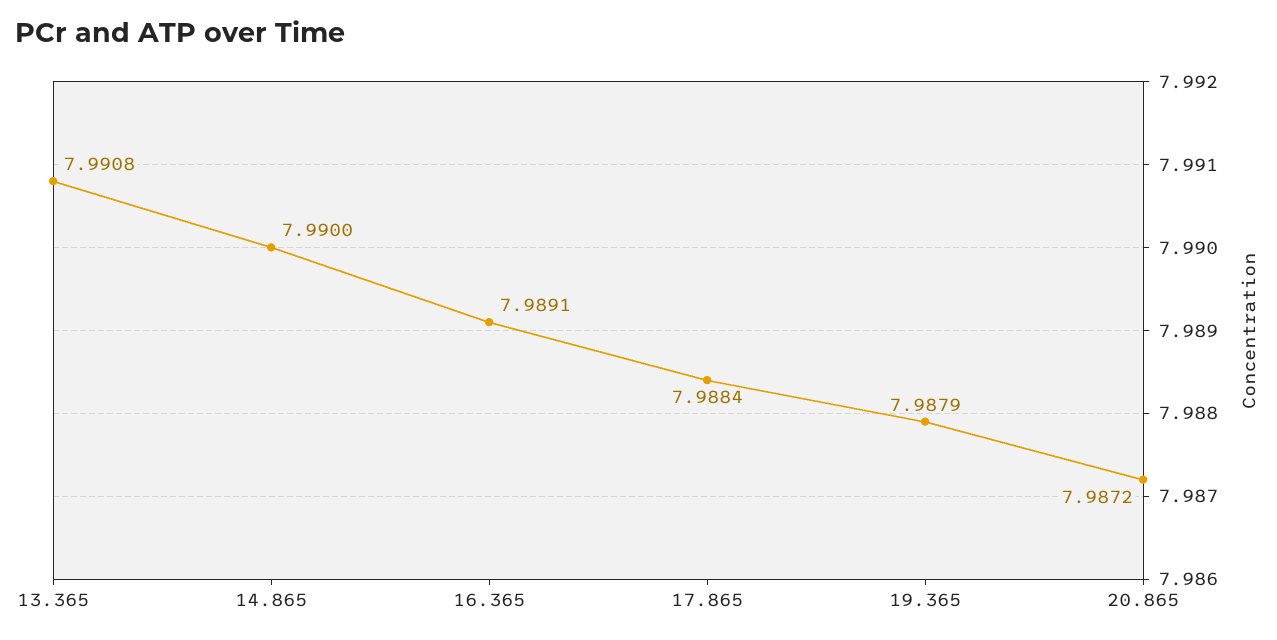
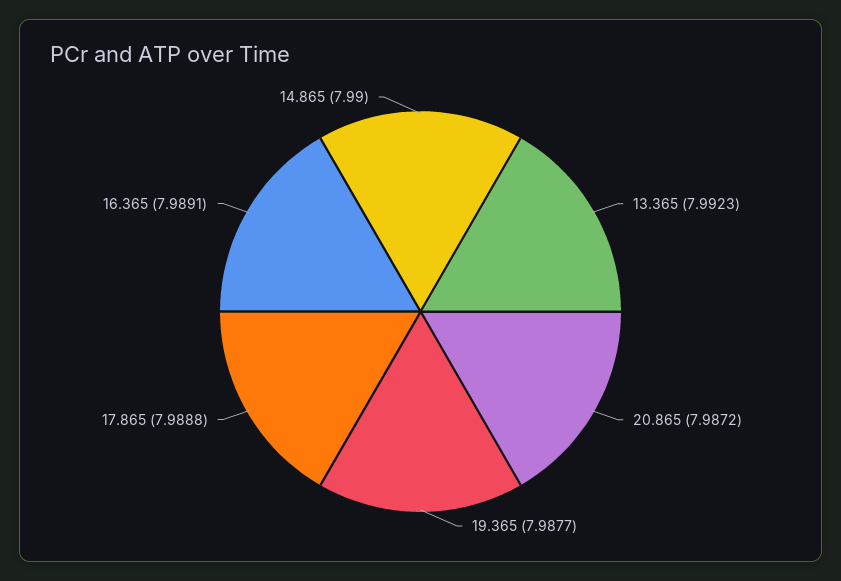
  {
-   "13.365": 7.9908,
+   "13.365": 7.9923,
    "14.865": 7.99,
    "16.365": 7.9891,
-   "17.865": 7.9884,
+   "17.865": 7.9888,
-   "19.365": 7.9879,
+   "19.365": 7.9877,
    "20.865": 7.9872
  }

